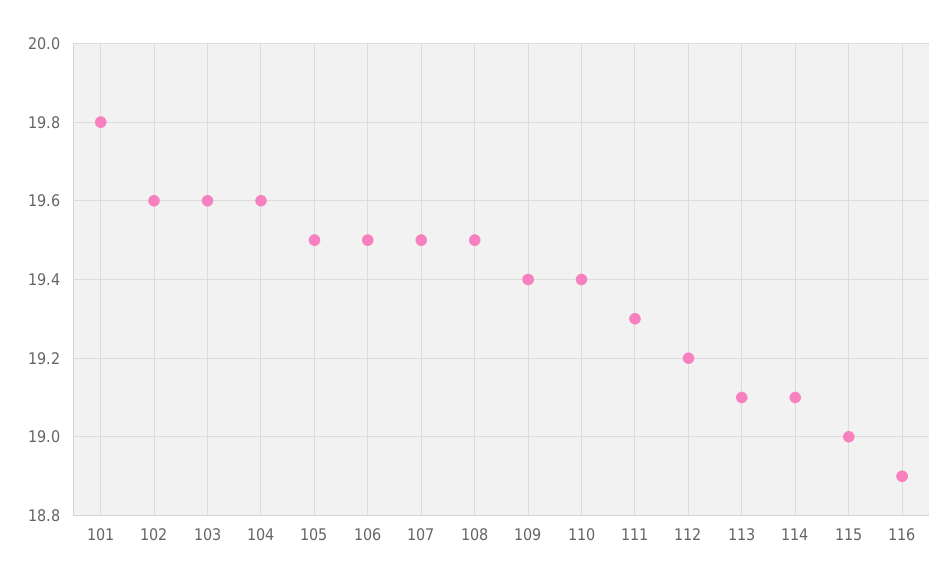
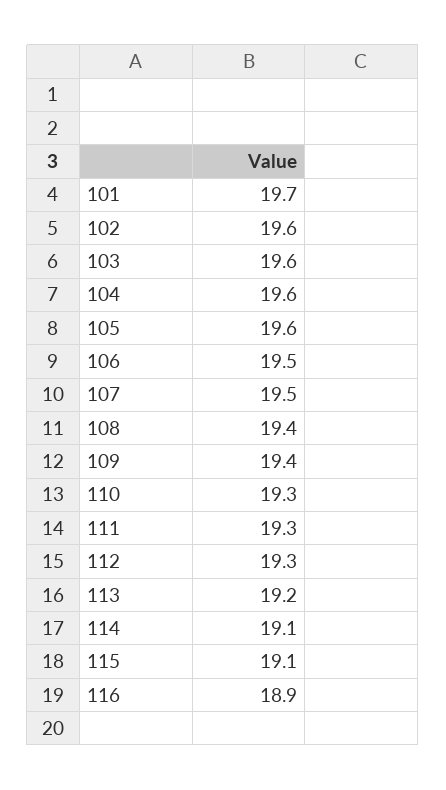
  {
-   "101": 19.8,
+   "101": 19.7,
    "102": 19.6,
    "103": 19.6,
    "104": 19.6,
-   "105": 19.5,
+   "105": 19.6,
    "106": 19.5,
    "107": 19.5,
-   "108": 19.5,
+   "108": 19.4,
    "109": 19.4,
-   "110": 19.4,
+   "110": 19.3,
    "111": 19.3,
-   "112": 19.2,
+   "112": 19.3,
-   "113": 19.1,
+   "113": 19.2,
    "114": 19.1,
-   "115": 19,
+   "115": 19.1,
    "116": 18.9
  }

